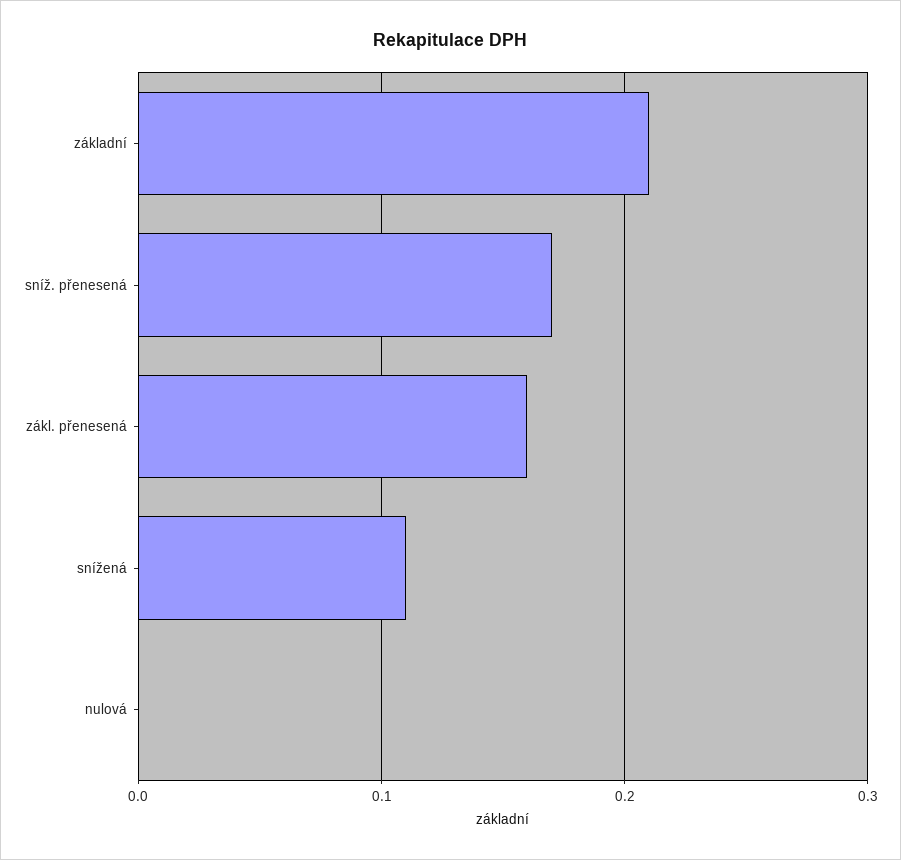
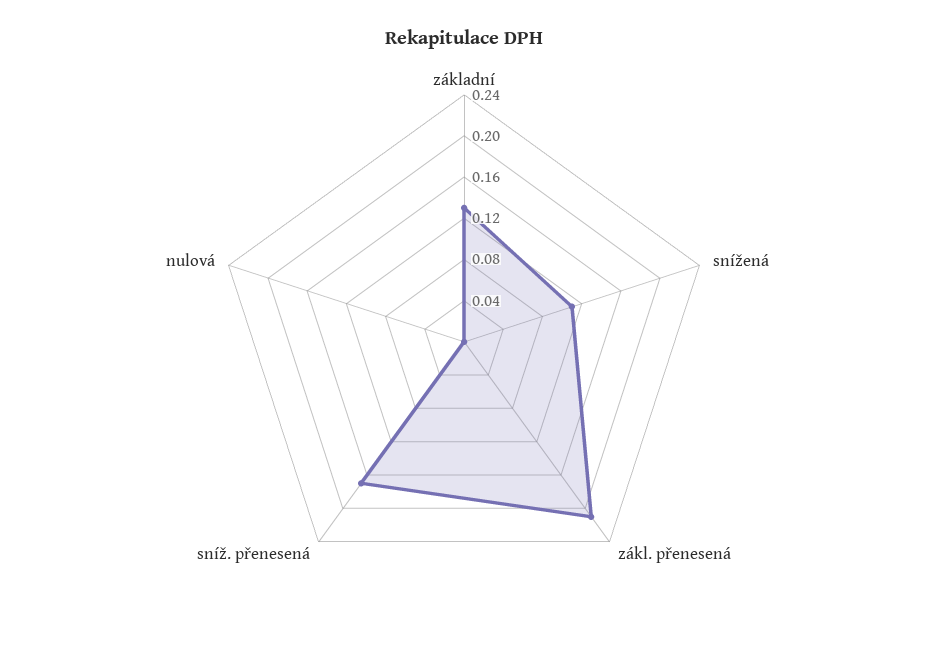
  {
-   "základní": 0.21,
+   "základní": 0.13,
    "sníž. přenesená": 0.17,
-   "zákl. přenesená": 0.16,
+   "zákl. přenesená": 0.21,
    "snížená": 0.11,
    "nulová": 0
  }

